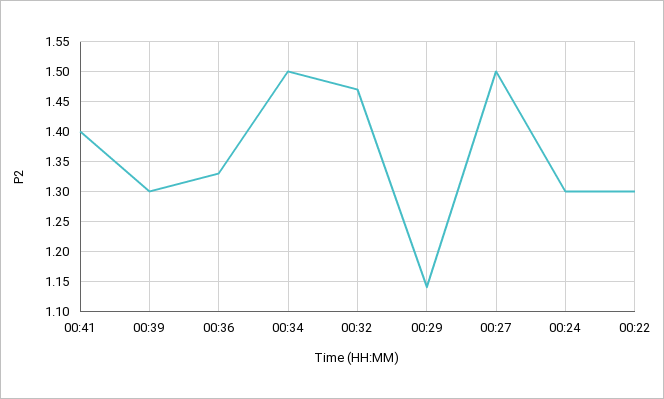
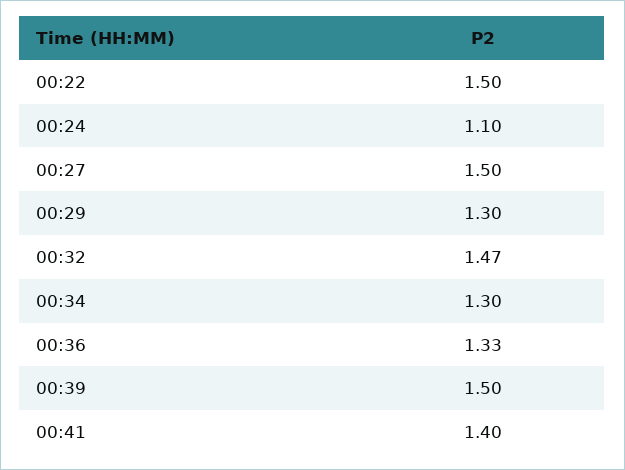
  {
    "00:41": 1.4,
-   "00:39": 1.3,
+   "00:39": 1.5,
    "00:36": 1.33,
-   "00:34": 1.5,
+   "00:34": 1.3,
    "00:32": 1.47,
-   "00:29": 1.15,
+   "00:29": 1.3,
    "00:27": 1.5,
-   "00:24": 1.3,
+   "00:24": 1.1,
-   "00:22": 1.3
+   "00:22": 1.5
  }

